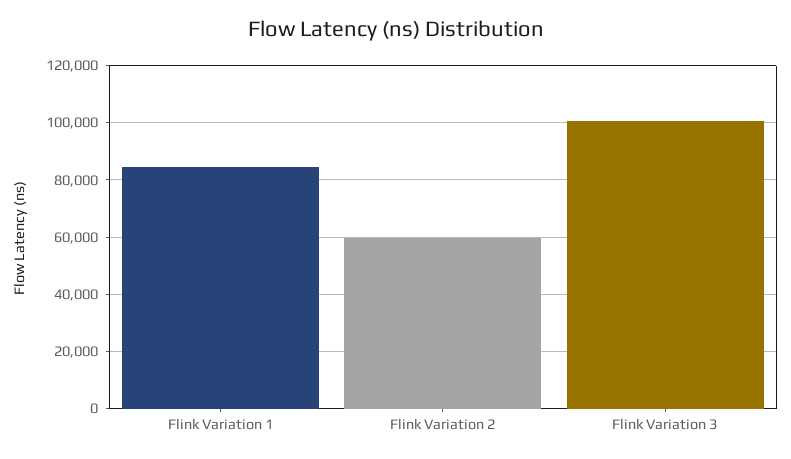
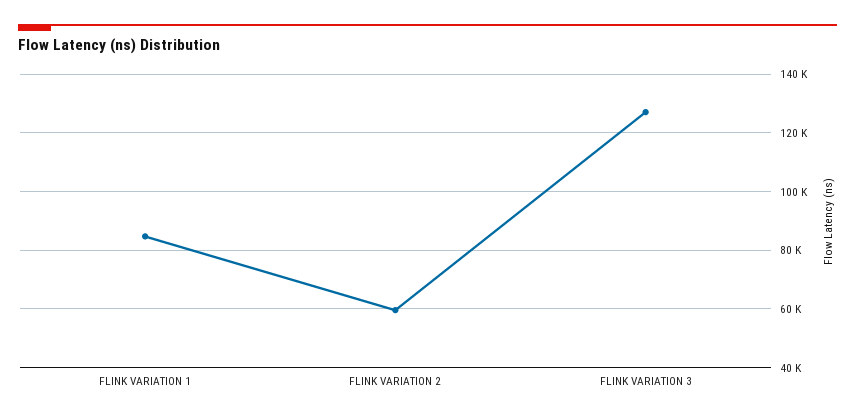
  {
    "Flink Variation 1": 85000,
    "Flink Variation 2": 60000,
-   "Flink Variation 3": 100000
+   "Flink Variation 3": 127500
  }

